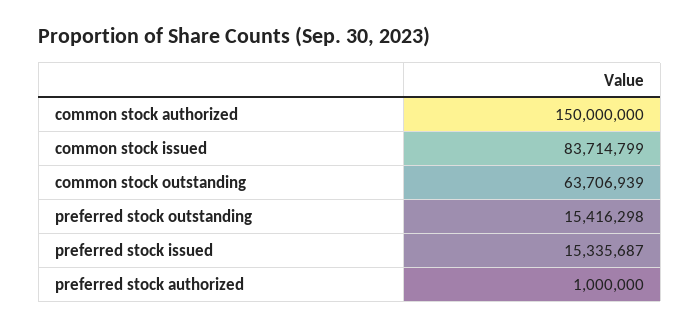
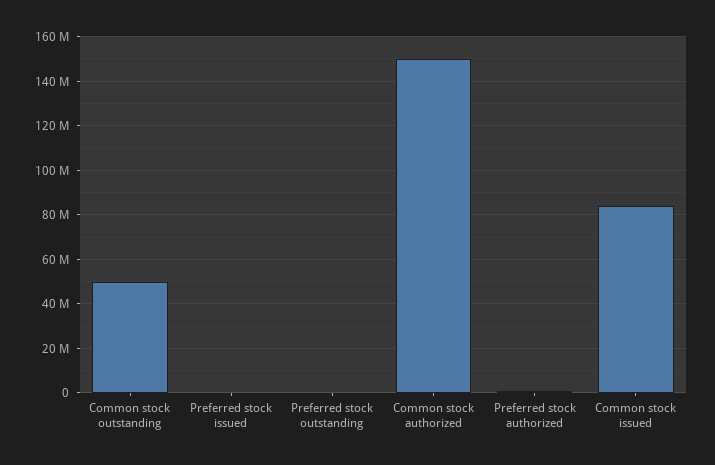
  {
    "common stock authorized": 150000000,
    "common stock issued": 83714799,
-   "common stock outstanding": 63706939,
+   "common stock outstanding": 50000000,
-   "preferred stock outstanding": 15416298,
+   "preferred stock outstanding": 0,
-   "preferred stock issued": 15335687,
+   "preferred stock issued": 0,
    "preferred stock authorized": 1000000
  }

